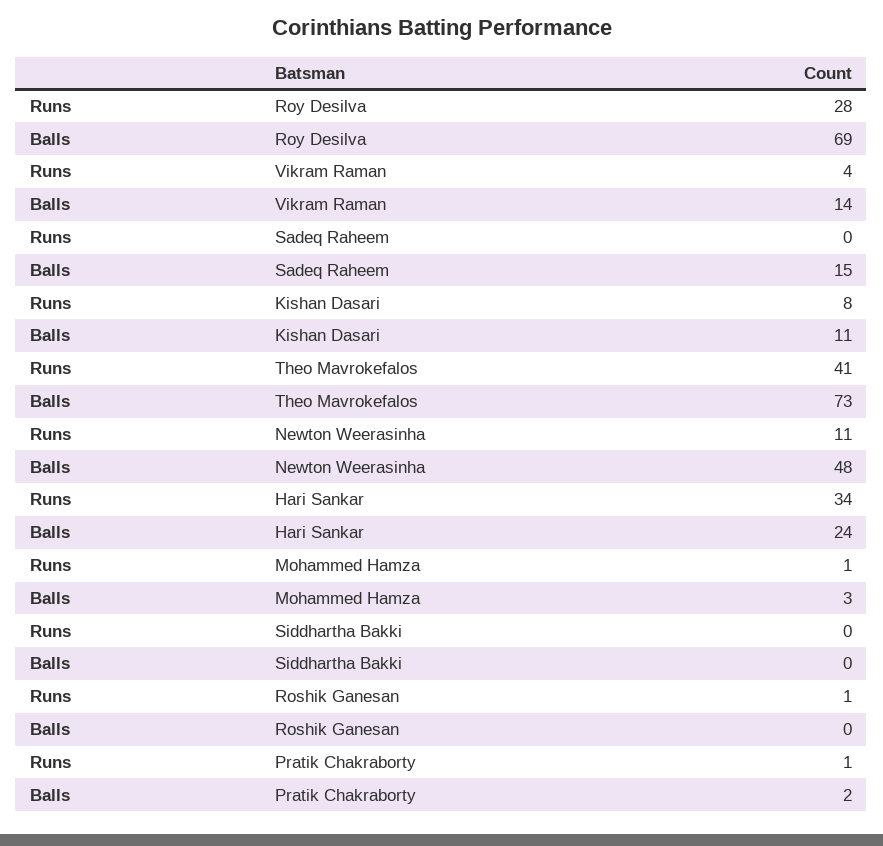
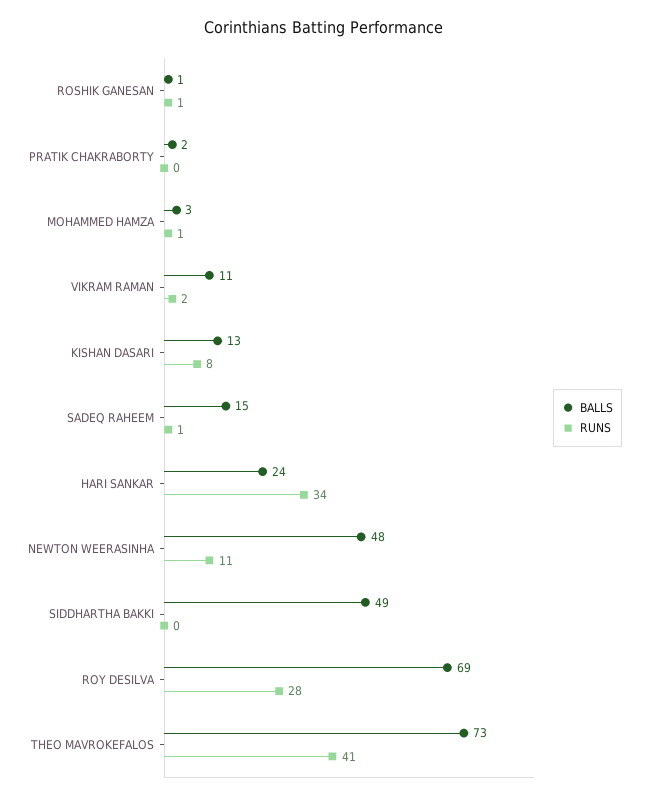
  {
    "Runs": {
      "Roy Desilva": 28,
-     "Vikram Raman": 4,
+     "Vikram Raman": 2,
-     "Sadeq Raheem": 0,
+     "Sadeq Raheem": 1,
      "Kishan Dasari": 8,
      "Theo Mavrokefalos": 41,
      "Newton Weerasinha": 11,
      "Hari Sankar": 34,
      "Mohammed Hamza": 1,
      "Siddhartha Bakki": 0,
      "Roshik Ganesan": 1,
-     "Pratik Chakraborty": 1
+     "Pratik Chakraborty": 0
    },
    "Balls": {
      "Roy Desilva": 69,
-     "Vikram Raman": 14,
+     "Vikram Raman": 11,
      "Sadeq Raheem": 15,
-     "Kishan Dasari": 11,
+     "Kishan Dasari": 13,
      "Theo Mavrokefalos": 73,
      "Newton Weerasinha": 48,
      "Hari Sankar": 24,
      "Mohammed Hamza": 3,
-     "Siddhartha Bakki": 0,
+     "Siddhartha Bakki": 49,
-     "Roshik Ganesan": 0,
+     "Roshik Ganesan": 1,
      "Pratik Chakraborty": 2
    }
  }

